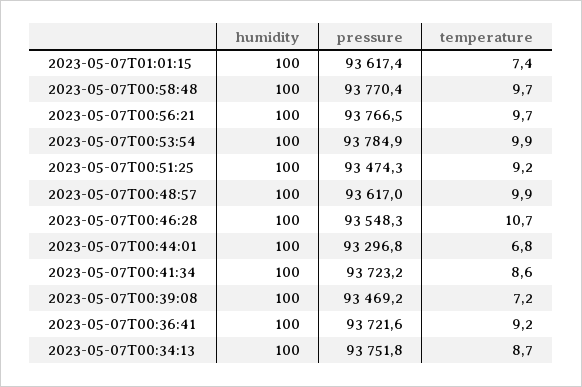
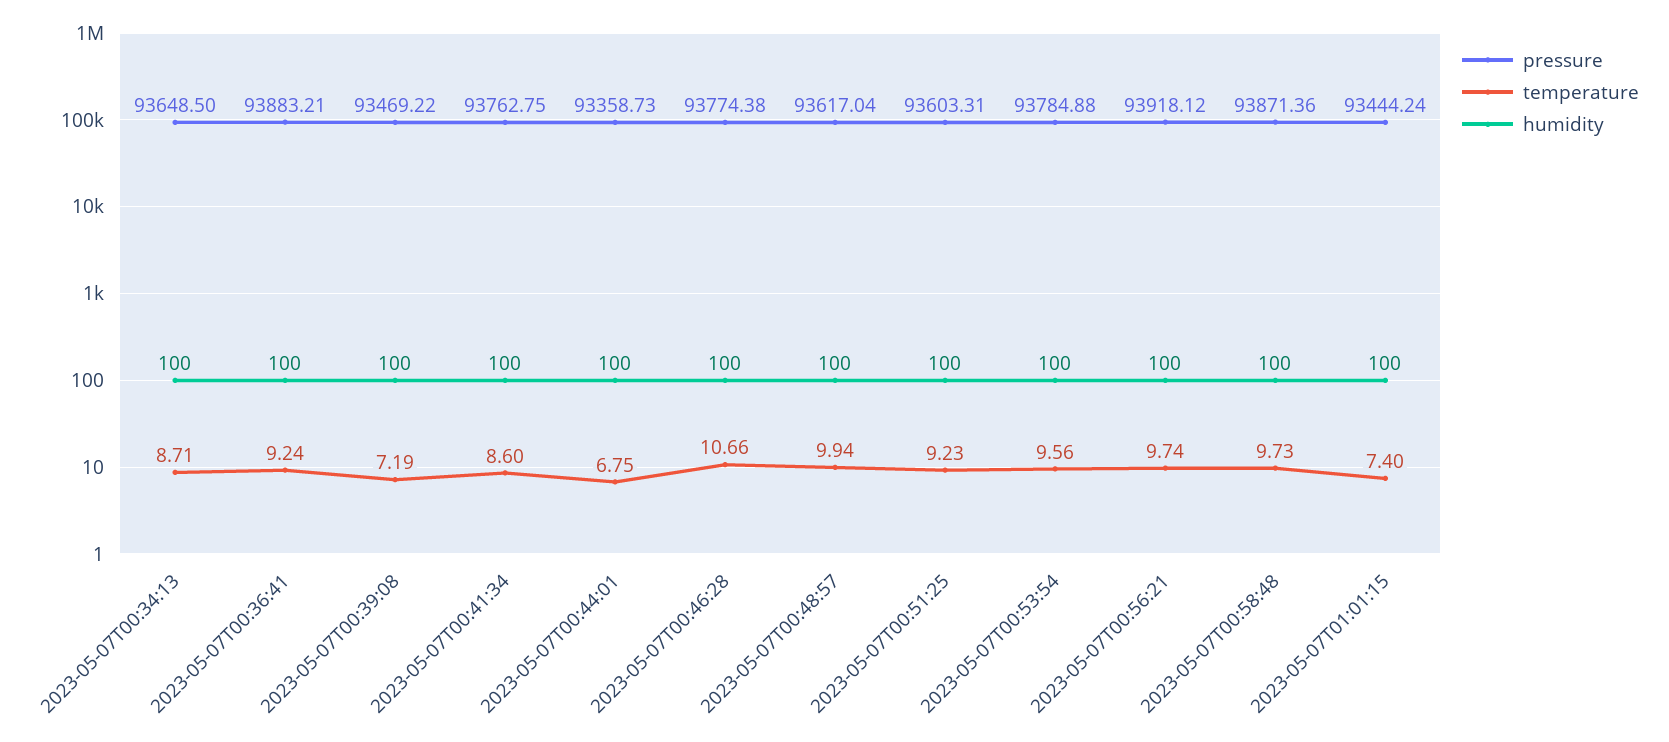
  {
    "humidity": {
      "2023-05-07T01:01:15": 100,
      "2023-05-07T00:58:48": 100,
      "2023-05-07T00:56:21": 100,
      "2023-05-07T00:53:54": 100,
      "2023-05-07T00:51:25": 100,
      "2023-05-07T00:48:57": 100,
      "2023-05-07T00:46:28": 100,
      "2023-05-07T00:44:01": 100,
      "2023-05-07T00:41:34": 100,
      "2023-05-07T00:39:08": 100,
      "2023-05-07T00:36:41": 100,
      "2023-05-07T00:34:13": 100
    },
    "pressure": {
-     "2023-05-07T01:01:15": 93617.4,
+     "2023-05-07T01:01:15": 93444.24,
-     "2023-05-07T00:58:48": 93770.4,
+     "2023-05-07T00:58:48": 93871.36,
-     "2023-05-07T00:56:21": 93766.5,
+     "2023-05-07T00:56:21": 93918.12,
      "2023-05-07T00:53:54": 93784.88,
-     "2023-05-07T00:51:25": 93474.3,
+     "2023-05-07T00:51:25": 93603.31,
      "2023-05-07T00:48:57": 93617.04,
-     "2023-05-07T00:46:28": 93548.3,
+     "2023-05-07T00:46:28": 93774.38,
-     "2023-05-07T00:44:01": 93296.8,
+     "2023-05-07T00:44:01": 93358.73,
-     "2023-05-07T00:41:34": 93723.2,
+     "2023-05-07T00:41:34": 93762.75,
      "2023-05-07T00:39:08": 93469.22,
-     "2023-05-07T00:36:41": 93721.6,
+     "2023-05-07T00:36:41": 93883.21,
-     "2023-05-07T00:34:13": 93751.8
+     "2023-05-07T00:34:13": 93648.5
    },
    "temperature": {
      "2023-05-07T01:01:15": 7.4,
      "2023-05-07T00:58:48": 9.73,
      "2023-05-07T00:56:21": 9.74,
-     "2023-05-07T00:53:54": 9.9,
+     "2023-05-07T00:53:54": 9.56,
      "2023-05-07T00:51:25": 9.23,
      "2023-05-07T00:48:57": 9.94,
      "2023-05-07T00:46:28": 10.66,
      "2023-05-07T00:44:01": 6.75,
      "2023-05-07T00:41:34": 8.6,
      "2023-05-07T00:39:08": 7.19,
      "2023-05-07T00:36:41": 9.24,
      "2023-05-07T00:34:13": 8.71
    }
  }

